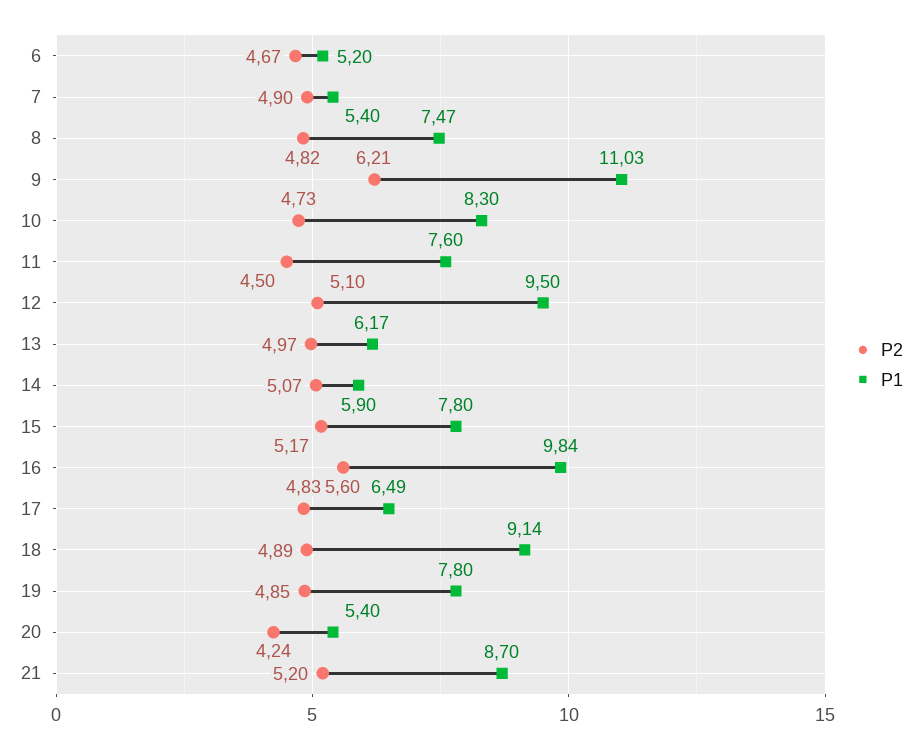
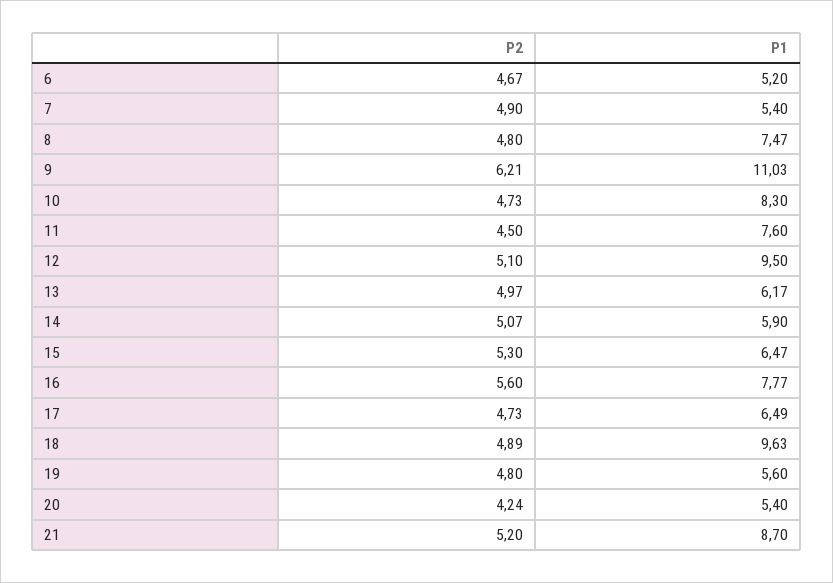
  {
    "P2": {
      "6": 4.67,
      "7": 4.9,
-     "8": 4.82,
+     "8": 4.8,
      "9": 6.21,
      "10": 4.73,
      "11": 4.5,
      "12": 5.1,
      "13": 4.97,
      "14": 5.07,
-     "15": 5.17,
+     "15": 5.3,
      "16": 5.6,
-     "17": 4.83,
+     "17": 4.73,
      "18": 4.89,
-     "19": 4.85,
+     "19": 4.8,
      "20": 4.24,
      "21": 5.2
    },
    "P1": {
      "6": 5.2,
      "7": 5.4,
      "8": 7.47,
      "9": 11.03,
      "10": 8.3,
      "11": 7.6,
      "12": 9.5,
      "13": 6.17,
      "14": 5.9,
-     "15": 7.8,
+     "15": 6.47,
-     "16": 9.84,
+     "16": 7.77,
      "17": 6.49,
-     "18": 9.14,
+     "18": 9.63,
-     "19": 7.8,
+     "19": 5.6,
      "20": 5.4,
      "21": 8.7
    }
  }

